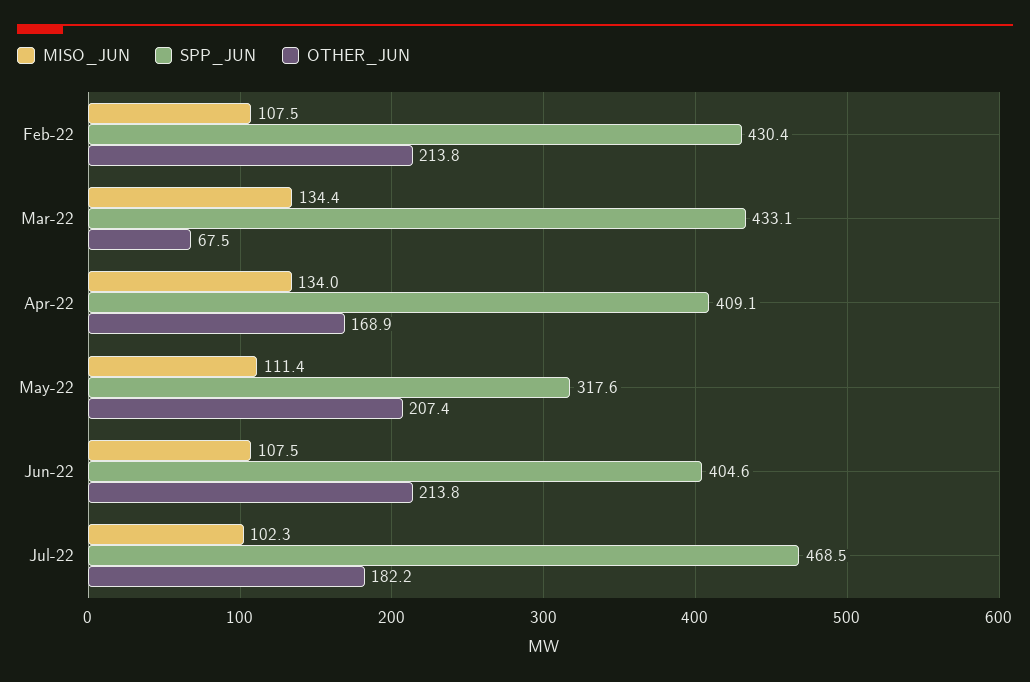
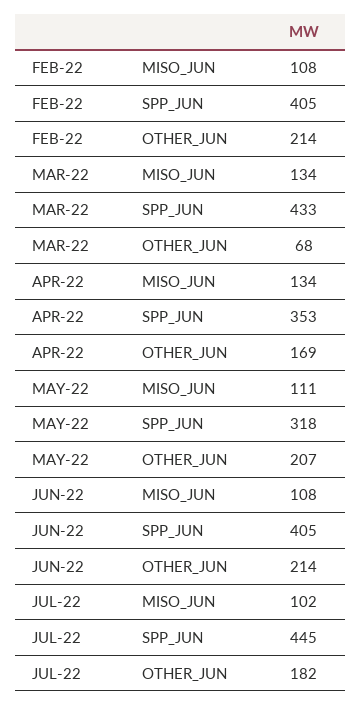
  {
    "MISO_JUN": {
      "Feb-22": 107.5,
      "Mar-22": 134.4,
      "Apr-22": 134,
      "May-22": 111.4,
      "Jun-22": 107.5,
      "Jul-22": 102.3
    },
    "SPP_JUN": {
-     "Feb-22": 430.4,
+     "Feb-22": 405,
      "Mar-22": 433.1,
-     "Apr-22": 409.1,
+     "Apr-22": 353,
      "May-22": 317.6,
      "Jun-22": 404.6,
-     "Jul-22": 468.5
+     "Jul-22": 445
    },
    "OTHER_JUN": {
      "Feb-22": 213.8,
      "Mar-22": 67.5,
      "Apr-22": 168.9,
      "May-22": 207.4,
      "Jun-22": 213.8,
      "Jul-22": 182.2
    }
  }

